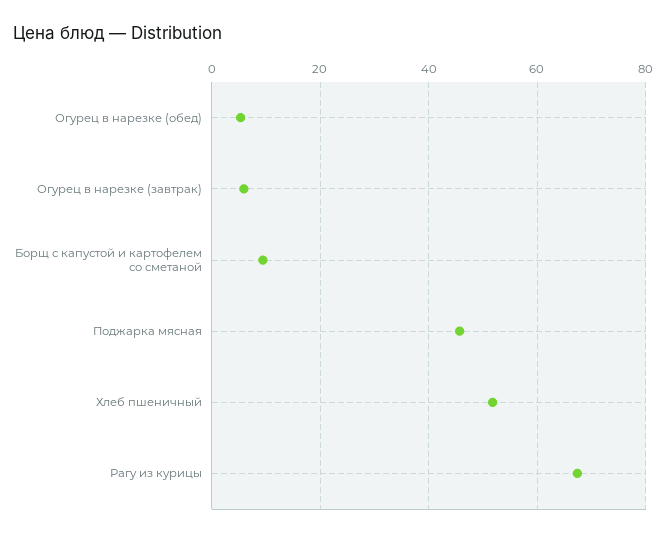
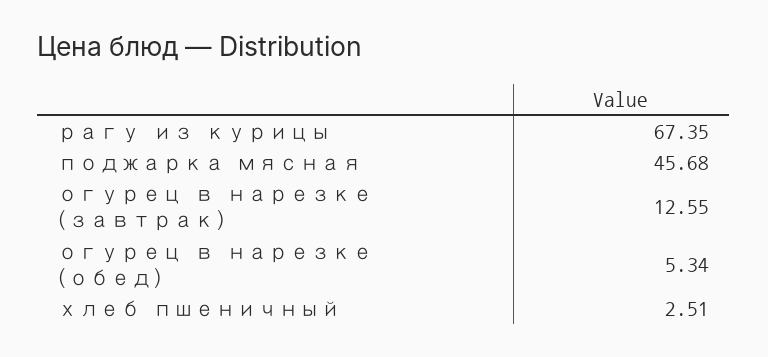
  {
    "Огурец в нарезке (обед)": 5.34,
-   "Огурец в нарезке (завтрак)": 6,
+   "Огурец в нарезке (завтрак)": 12.55,
-   "Борщ с капустой и картофелем со сметаной": 10,
    "Поджарка мясная": 45.68,
-   "Хлеб пшеничный": 52,
+   "Хлеб пшеничный": 2.51,
    "Рагу из курицы": 67.35
  }

